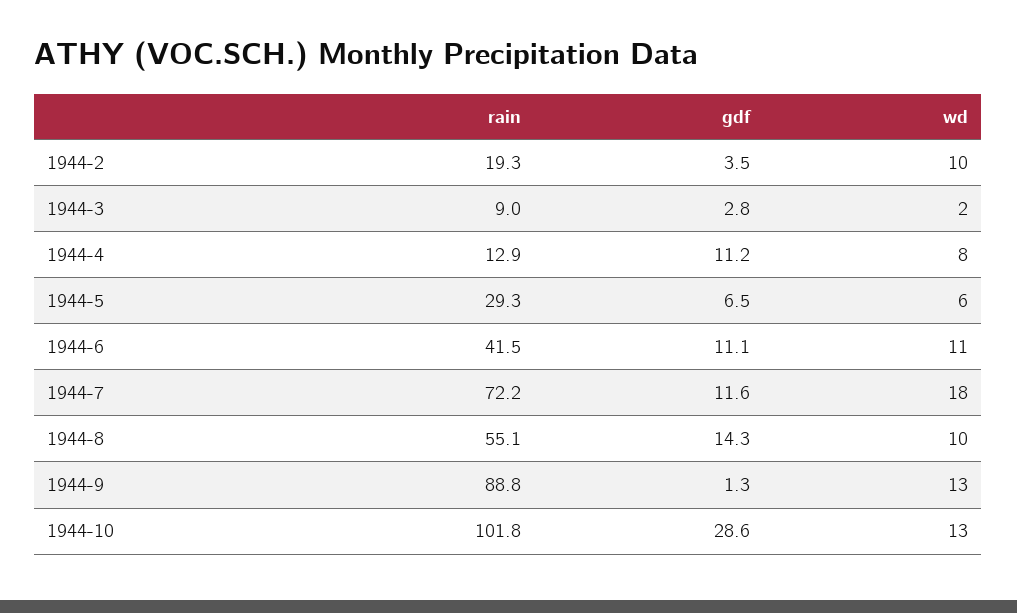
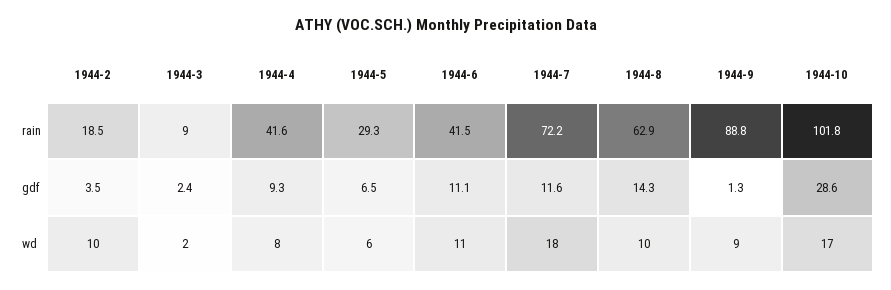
  {
    "rain": {
-     "1944-2": 19.3,
+     "1944-2": 18.5,
      "1944-3": 9,
-     "1944-4": 12.9,
+     "1944-4": 41.6,
      "1944-5": 29.3,
      "1944-6": 41.5,
      "1944-7": 72.2,
-     "1944-8": 55.1,
+     "1944-8": 62.9,
      "1944-9": 88.8,
      "1944-10": 101.8
    },
    "gdf": {
      "1944-2": 3.5,
-     "1944-3": 2.8,
+     "1944-3": 2.4,
-     "1944-4": 11.2,
+     "1944-4": 9.3,
      "1944-5": 6.5,
      "1944-6": 11.1,
      "1944-7": 11.6,
      "1944-8": 14.3,
      "1944-9": 1.3,
      "1944-10": 28.6
    },
    "wd": {
      "1944-2": 10,
      "1944-3": 2,
      "1944-4": 8,
      "1944-5": 6,
      "1944-6": 11,
      "1944-7": 18,
      "1944-8": 10,
-     "1944-9": 13,
+     "1944-9": 9,
-     "1944-10": 13
+     "1944-10": 17
    }
  }

